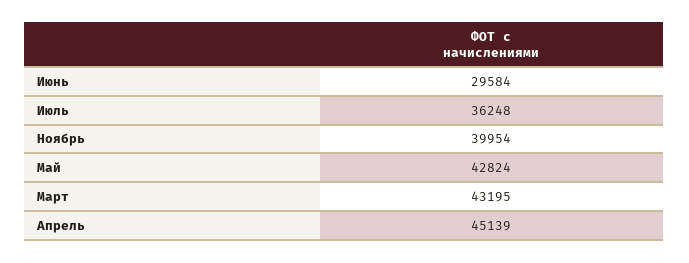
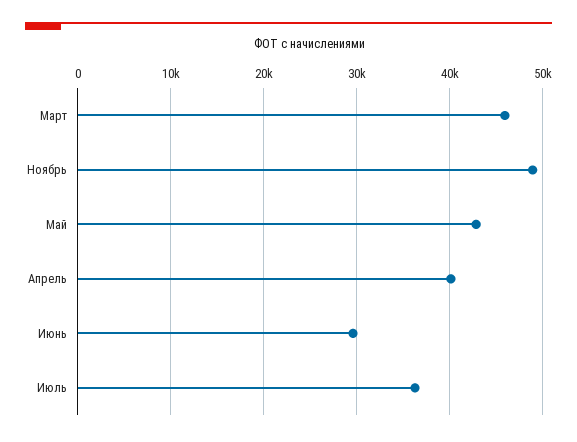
  {
    "Июнь": 29584,
    "Июль": 36248,
-   "Ноябрь": 39954,
+   "Ноябрь": 49000,
    "Май": 42824,
-   "Март": 43195,
+   "Март": 46000,
-   "Апрель": 45139
+   "Апрель": 40000
  }

